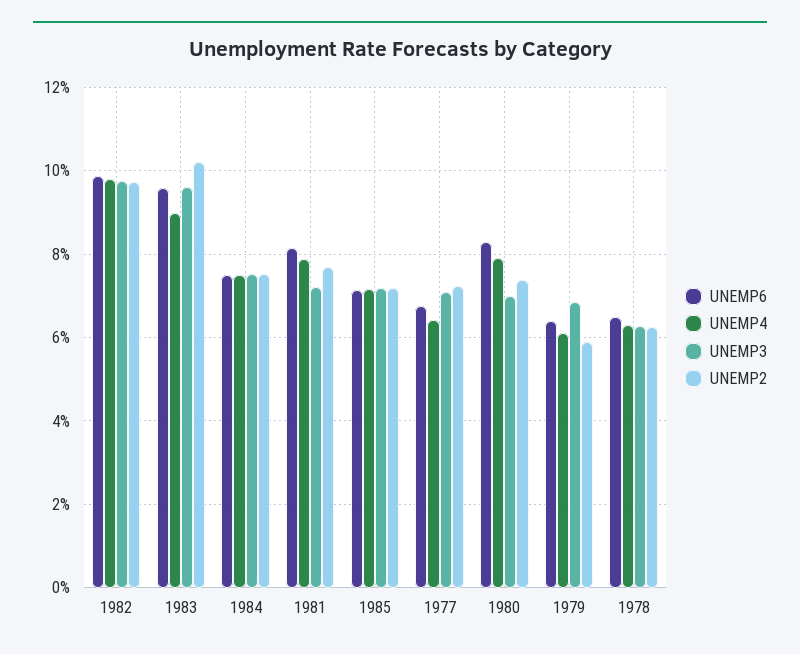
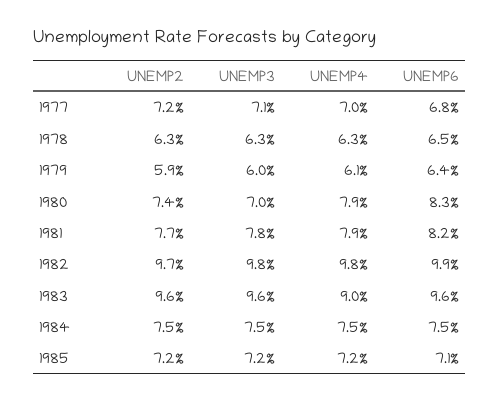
  {
    "UNEMP6": {
      "1982": 9.9,
      "1983": 9.6,
      "1984": 7.5,
      "1981": 8.2,
      "1985": 7.1,
      "1977": 6.8,
      "1980": 8.3,
      "1979": 6.4,
      "1978": 6.5
    },
    "UNEMP4": {
      "1982": 9.8,
      "1983": 9,
      "1984": 7.5,
      "1981": 7.9,
      "1985": 7.2,
-     "1977": 6.4,
+     "1977": 7,
      "1980": 7.9,
      "1979": 6.1,
      "1978": 6.3
    },
    "UNEMP3": {
      "1982": 9.8,
      "1983": 9.6,
      "1984": 7.5,
-     "1981": 7.2,
+     "1981": 7.8,
      "1985": 7.2,
      "1977": 7.1,
      "1980": 7,
-     "1979": 6.8,
+     "1979": 6,
      "1978": 6.3
    },
    "UNEMP2": {
      "1982": 9.7,
-     "1983": 10.2,
+     "1983": 9.6,
      "1984": 7.5,
      "1981": 7.7,
      "1985": 7.2,
      "1977": 7.2,
      "1980": 7.4,
      "1979": 5.9,
      "1978": 6.3
    }
  }

